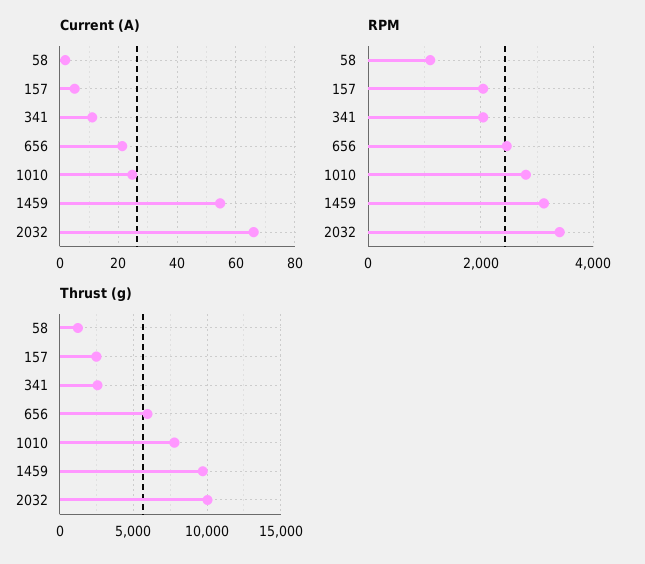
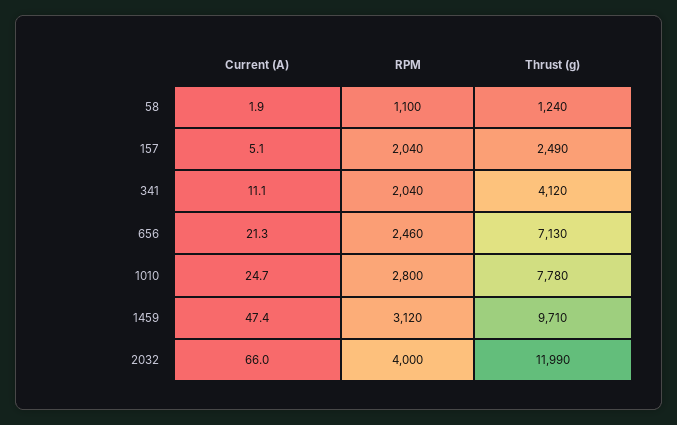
  {
    "Current (A)": {
      "58": 1.9,
      "157": 5.1,
      "341": 11.1,
      "656": 21.3,
      "1010": 24.7,
-     "1459": 55,
+     "1459": 47.4,
      "2032": 66
    },
    "RPM": {
      "58": 1100,
      "157": 2040,
      "341": 2040,
      "656": 2460,
      "1010": 2800,
      "1459": 3120,
-     "2032": 3400
+     "2032": 4000
    },
    "Thrust (g)": {
      "58": 1240,
      "157": 2490,
-     "341": 2500,
+     "341": 4120,
-     "656": 6000,
+     "656": 7130,
      "1010": 7780,
      "1459": 9710,
-     "2032": 10000
+     "2032": 11990
    }
  }

